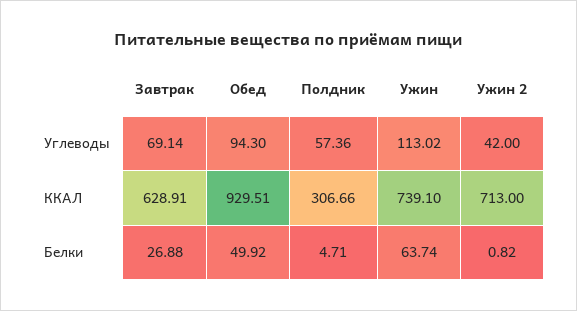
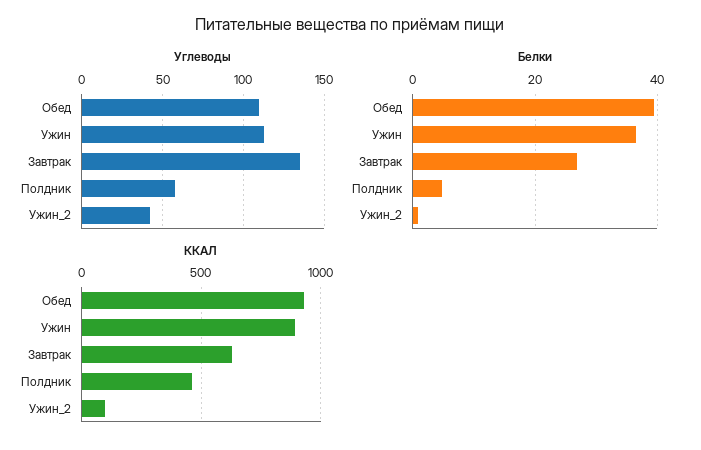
  {
    "Углеводы": {
-     "Завтрак": 69.14,
+     "Завтрак": 135,
-     "Обед": 94.3,
+     "Обед": 110,
      "Полдник": 57.36,
      "Ужин": 113.02,
      "Ужин 2": 42
    },
    "ККАЛ": {
      "Завтрак": 628.91,
      "Обед": 929.51,
-     "Полдник": 306.66,
+     "Полдник": 450,
-     "Ужин": 739.1,
+     "Ужин": 900,
-     "Ужин 2": 713
+     "Ужин 2": 100
    },
    "Белки": {
      "Завтрак": 26.88,
-     "Обед": 49.92,
+     "Обед": 40,
      "Полдник": 4.71,
-     "Ужин": 63.74,
+     "Ужин": 36,
      "Ужин 2": 0.82
    }
  }

